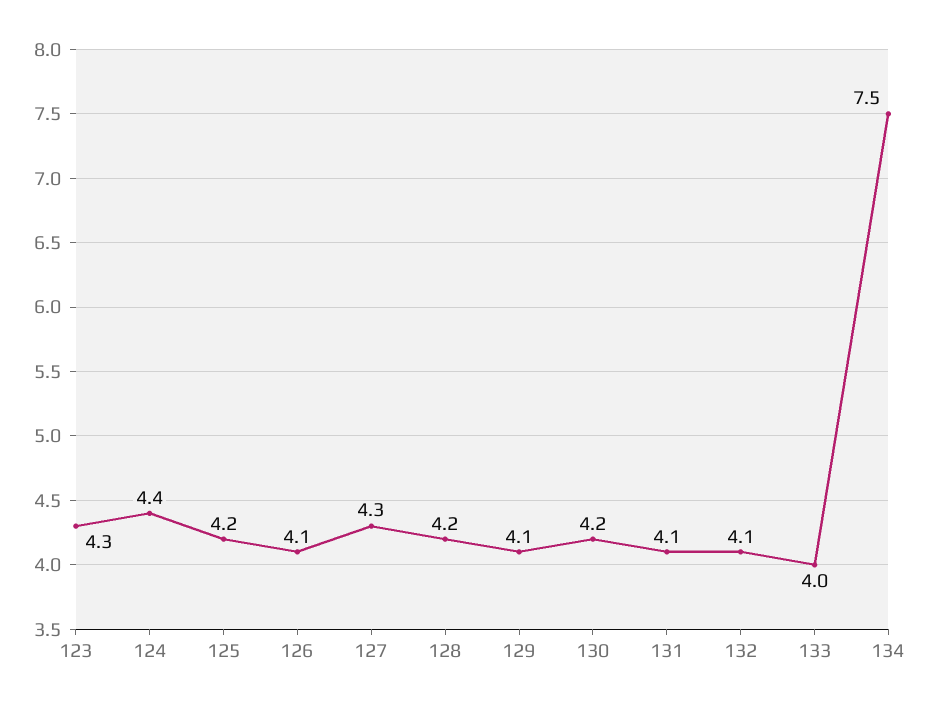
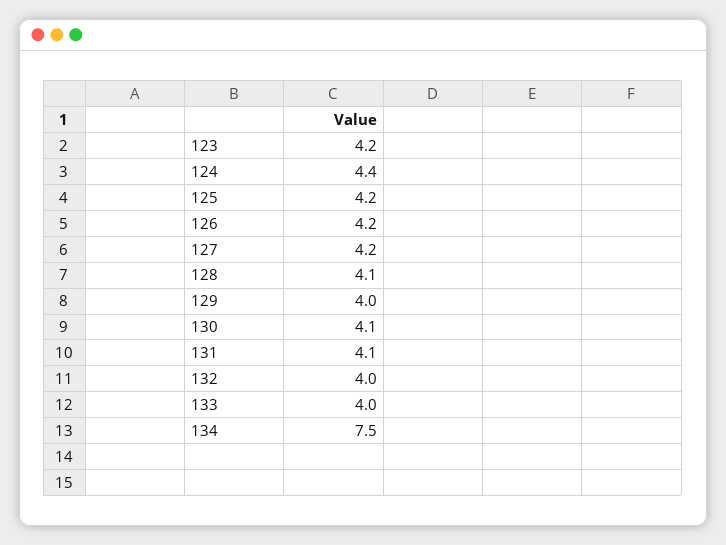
  {
-   "123": 4.3,
+   "123": 4.2,
    "124": 4.4,
    "125": 4.2,
-   "126": 4.1,
+   "126": 4.2,
-   "127": 4.3,
+   "127": 4.2,
-   "128": 4.2,
+   "128": 4.1,
-   "129": 4.1,
+   "129": 4,
-   "130": 4.2,
+   "130": 4.1,
    "131": 4.1,
-   "132": 4.1,
+   "132": 4,
    "133": 4,
    "134": 7.5
  }

